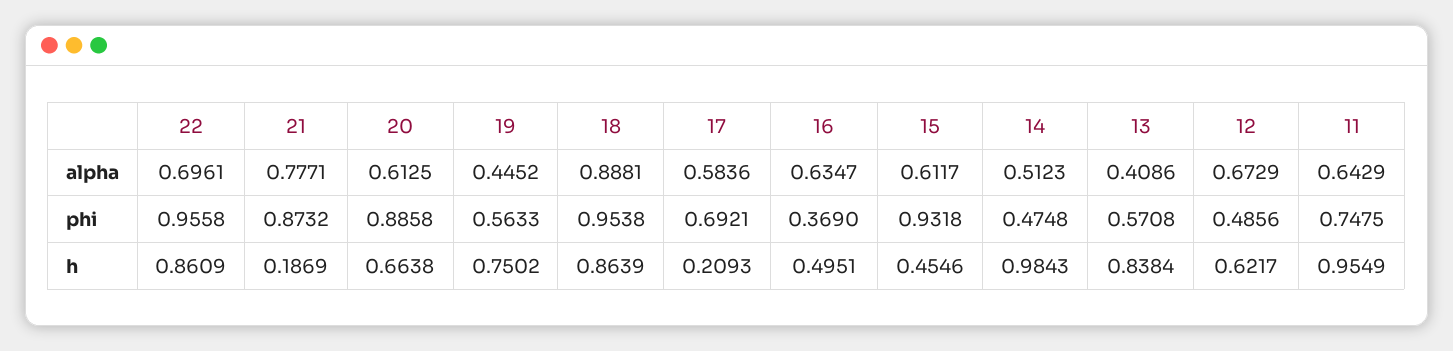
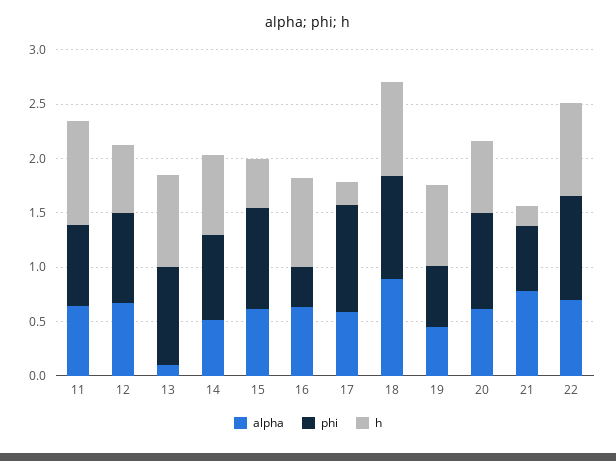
  {
    "alpha": {
      "22": 0.6961,
      "21": 0.7771,
      "20": 0.6125,
      "19": 0.4452,
      "18": 0.8881,
      "17": 0.5836,
      "16": 0.6347,
      "15": 0.6117,
      "14": 0.5123,
-     "13": 0.4086,
+     "13": 0.1,
      "12": 0.6729,
      "11": 0.6429
    },
    "phi": {
      "22": 0.9558,
-     "21": 0.8732,
+     "21": 0.6,
      "20": 0.8858,
      "19": 0.5633,
      "18": 0.9538,
-     "17": 0.6921,
+     "17": 1,
      "16": 0.369,
      "15": 0.9318,
-     "14": 0.4748,
+     "14": 0.8,
-     "13": 0.5708,
+     "13": 0.9,
-     "12": 0.4856,
+     "12": 0.8,
      "11": 0.7475
    },
    "h": {
      "22": 0.8609,
      "21": 0.1869,
      "20": 0.6638,
      "19": 0.7502,
      "18": 0.8639,
      "17": 0.2093,
-     "16": 0.4951,
+     "16": 0.8,
      "15": 0.4546,
-     "14": 0.9843,
+     "14": 0.7,
      "13": 0.8384,
      "12": 0.6217,
      "11": 0.9549
    }
  }

